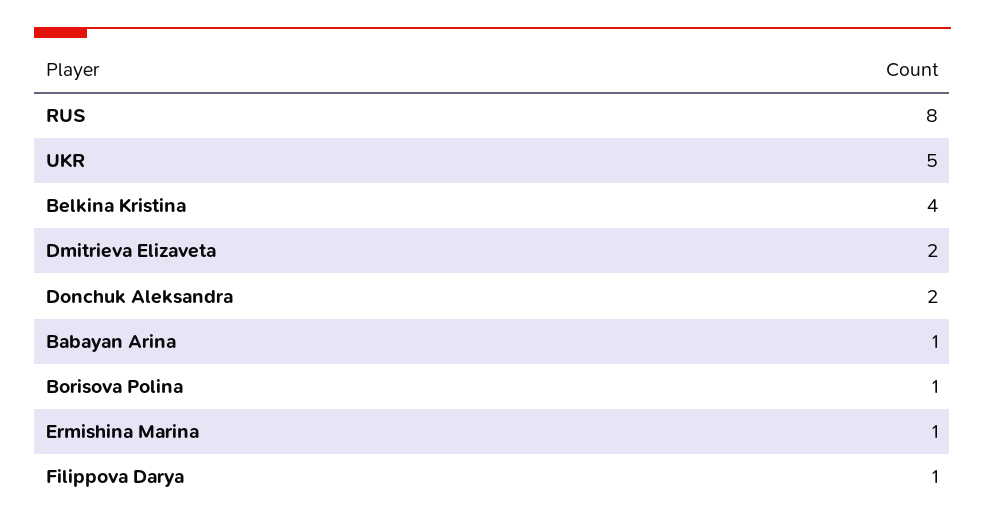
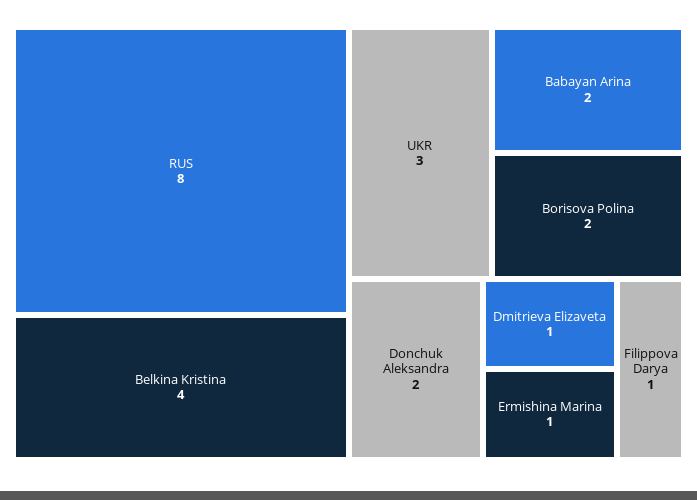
  {
    "RUS": 8,
-   "UKR": 5,
+   "UKR": 3,
    "Belkina Kristina": 4,
-   "Dmitrieva Elizaveta": 2,
+   "Dmitrieva Elizaveta": 1,
    "Donchuk Aleksandra": 2,
-   "Babayan Arina": 1,
+   "Babayan Arina": 2,
-   "Borisova Polina": 1,
+   "Borisova Polina": 2,
    "Ermishina Marina": 1,
    "Filippova Darya": 1
  }

